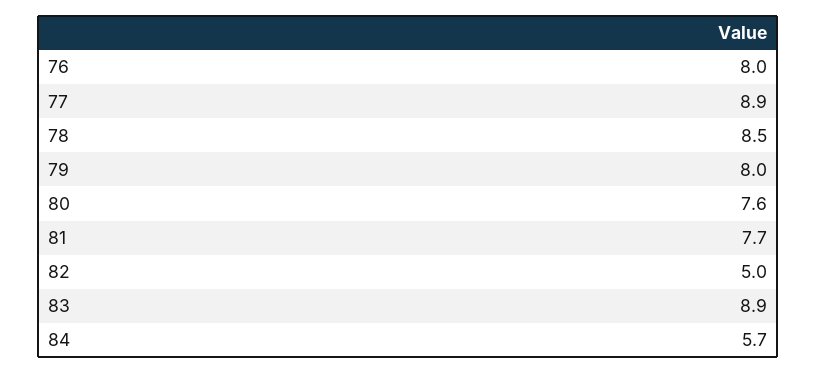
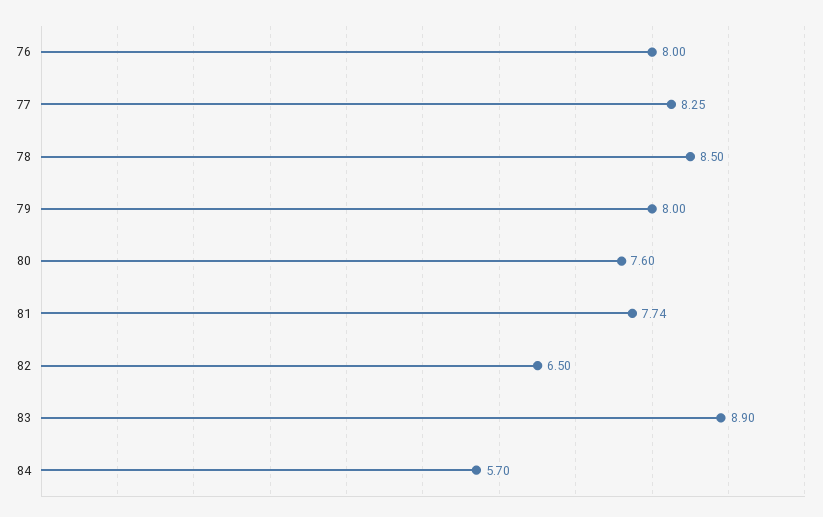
  {
    "76": 8,
-   "77": 8.9,
+   "77": 8.25,
    "78": 8.5,
    "79": 8,
    "80": 7.6,
    "81": 7.74,
-   "82": 5,
+   "82": 6.5,
    "83": 8.9,
    "84": 5.7
  }

